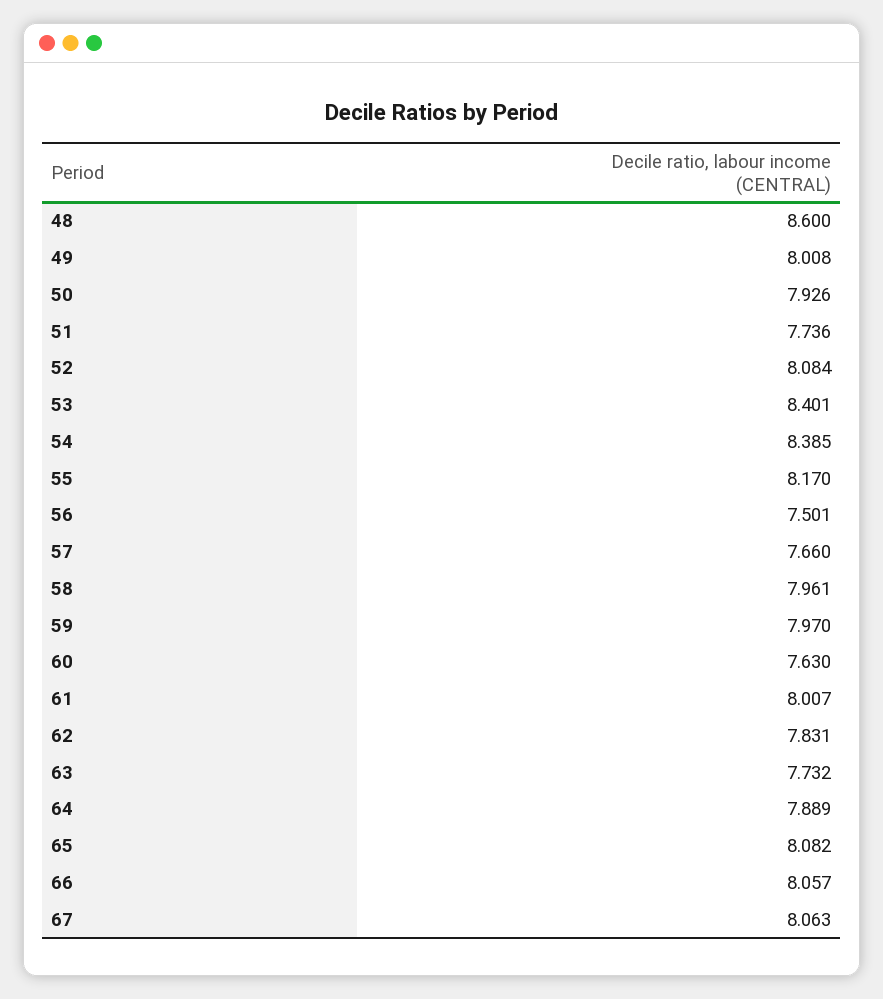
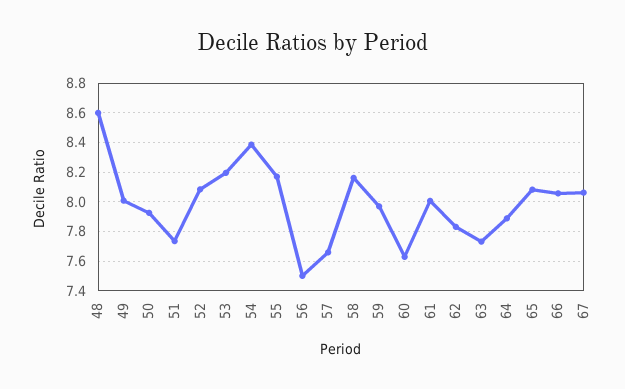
  {
    "48": 8.6,
    "49": 8.008,
    "50": 7.926,
    "51": 7.736,
    "52": 8.084,
-   "53": 8.401,
+   "53": 8.2,
    "54": 8.385,
    "55": 8.17,
    "56": 7.501,
    "57": 7.66,
-   "58": 7.961,
+   "58": 8.15,
    "59": 7.97,
    "60": 7.63,
    "61": 8.007,
    "62": 7.831,
    "63": 7.732,
    "64": 7.889,
    "65": 8.082,
    "66": 8.057,
    "67": 8.063
  }

